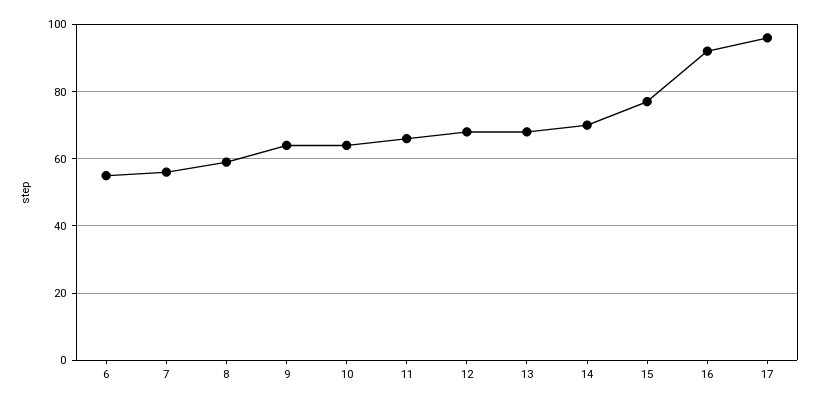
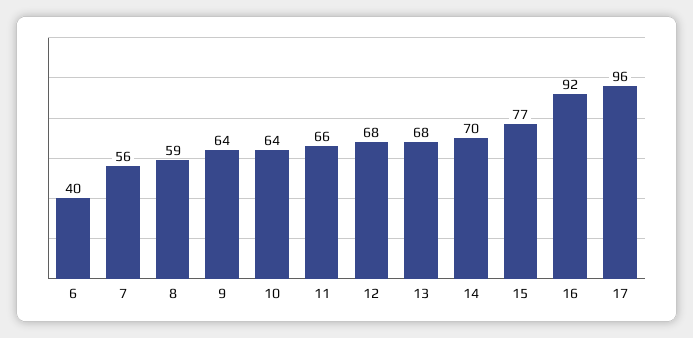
  {
-   "6": 55,
+   "6": 40,
    "7": 56,
    "8": 59,
    "9": 64,
    "10": 64,
    "11": 66,
    "12": 68,
    "13": 68,
    "14": 70,
    "15": 77,
    "16": 92,
    "17": 96
  }

